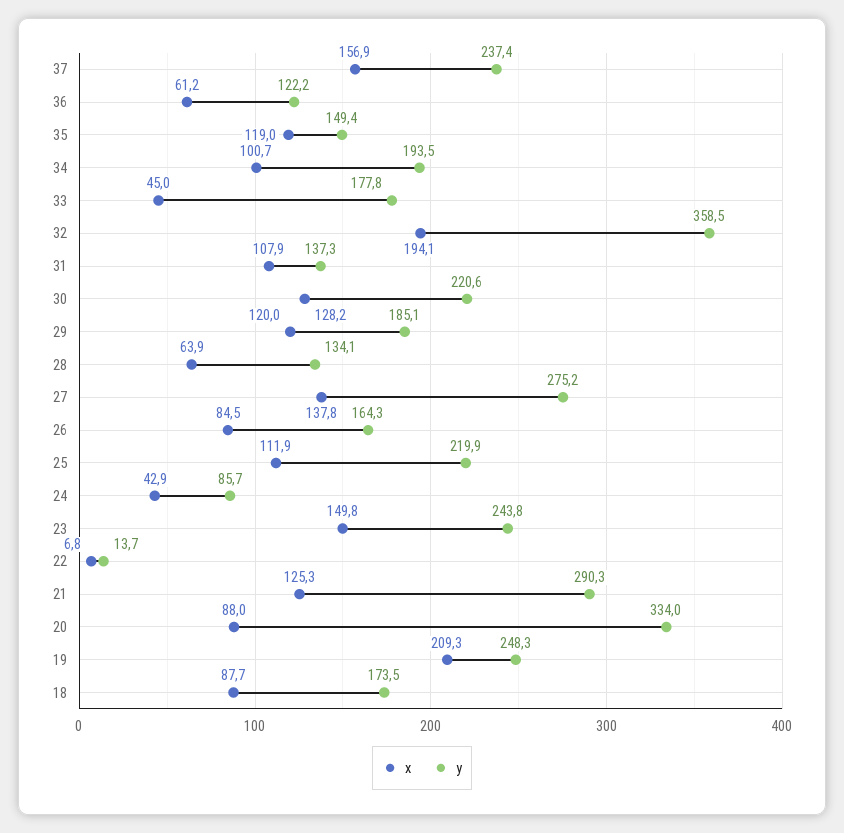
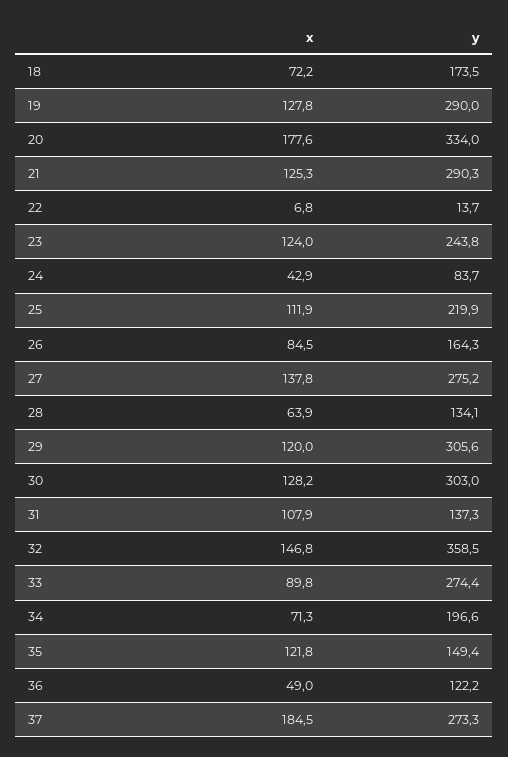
  {
    "x": {
-     "37": 156.9,
+     "37": 184.5,
-     "36": 61.2,
+     "36": 49,
-     "35": 119,
+     "35": 121.8,
-     "34": 100.7,
+     "34": 71.3,
-     "33": 45,
+     "33": 89.8,
-     "32": 194.1,
+     "32": 146.8,
      "31": 107.9,
      "30": 128.2,
      "29": 120,
      "28": 63.9,
      "27": 137.8,
      "26": 84.5,
      "25": 111.9,
      "24": 42.9,
-     "23": 149.8,
+     "23": 124,
      "22": 6.8,
      "21": 125.3,
-     "20": 88,
+     "20": 177.6,
-     "19": 209.3,
+     "19": 127.8,
-     "18": 87.7
+     "18": 72.2
    },
    "y": {
-     "37": 237.4,
+     "37": 273.3,
      "36": 122.2,
      "35": 149.4,
-     "34": 193.5,
+     "34": 196.6,
-     "33": 177.8,
+     "33": 274.4,
      "32": 358.5,
      "31": 137.3,
-     "30": 220.6,
+     "30": 303,
-     "29": 185.1,
+     "29": 305.6,
      "28": 134.1,
      "27": 275.2,
      "26": 164.3,
      "25": 219.9,
-     "24": 85.7,
+     "24": 83.7,
      "23": 243.8,
      "22": 13.7,
      "21": 290.3,
      "20": 334,
-     "19": 248.3,
+     "19": 290,
      "18": 173.5
    }
  }

